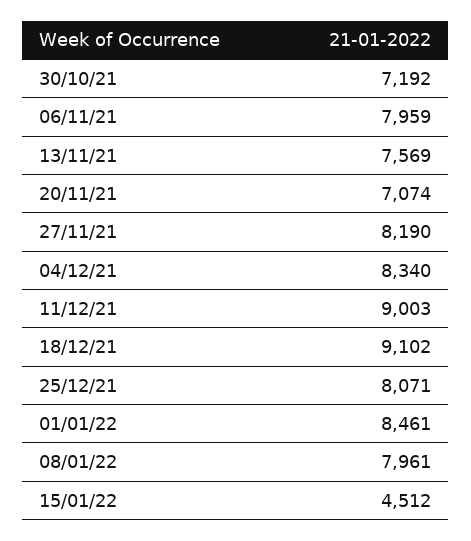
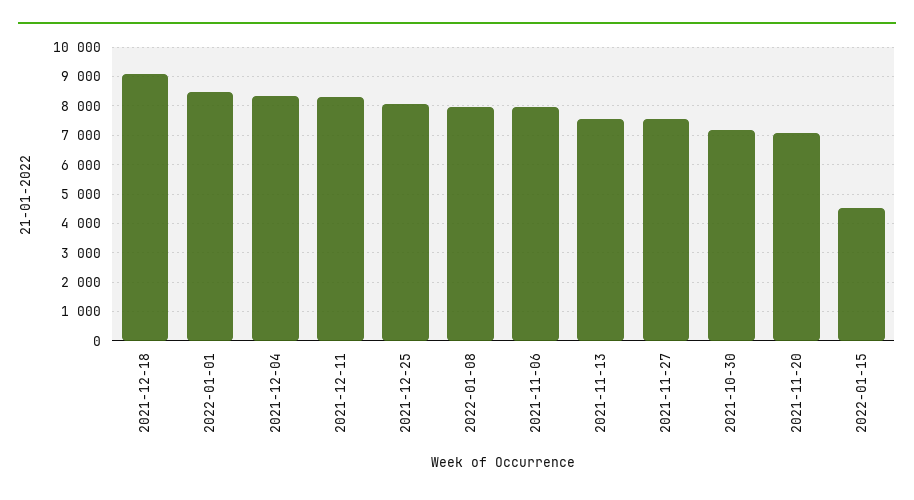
  {
    "30/10/21": 7192,
    "06/11/21": 7959,
    "13/11/21": 7569,
    "20/11/21": 7074,
-   "27/11/21": 8190,
+   "27/11/21": 7500,
    "04/12/21": 8340,
-   "11/12/21": 9003,
+   "11/12/21": 8250,
    "18/12/21": 9102,
    "25/12/21": 8071,
    "01/01/22": 8461,
    "08/01/22": 7961,
    "15/01/22": 4512
  }

